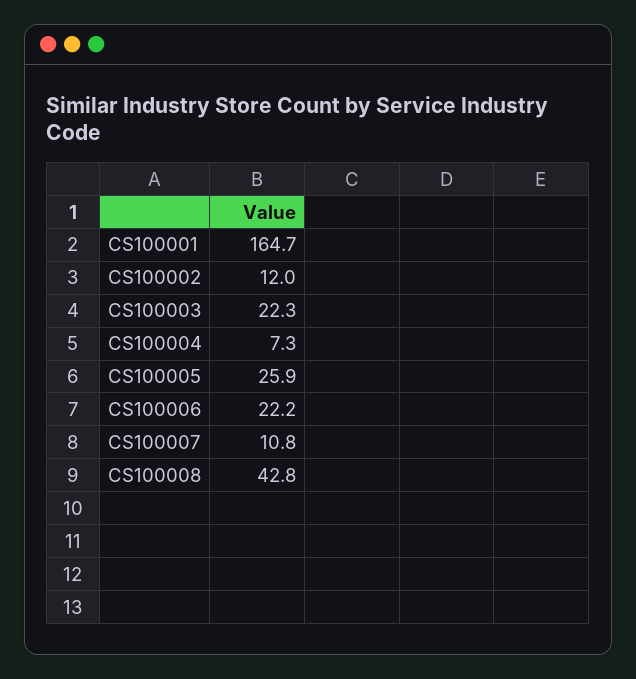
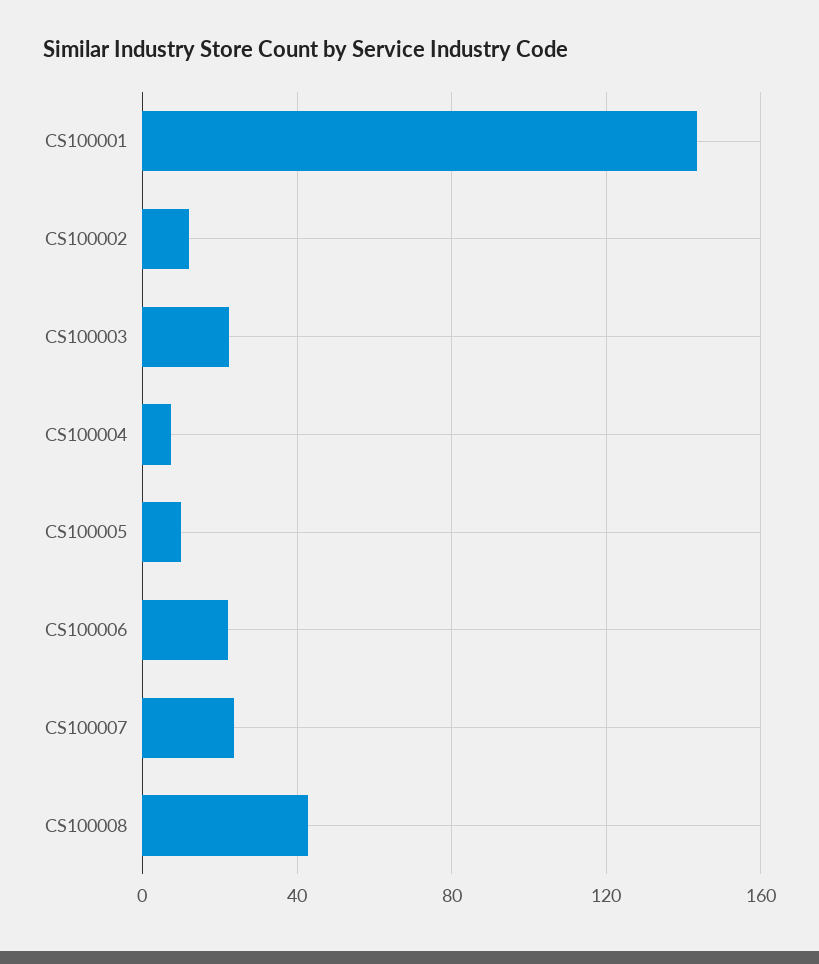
  {
-   "CS100001": 164.7,
+   "CS100001": 145,
    "CS100002": 12,
    "CS100003": 22.3,
    "CS100004": 7.3,
-   "CS100005": 25.9,
+   "CS100005": 10,
    "CS100006": 22.2,
-   "CS100007": 10.8,
+   "CS100007": 25,
    "CS100008": 42.8
  }

